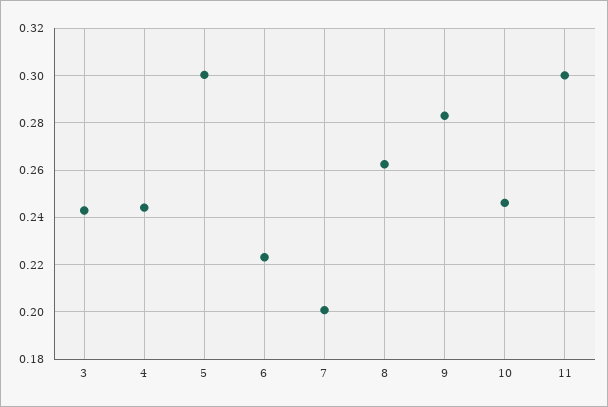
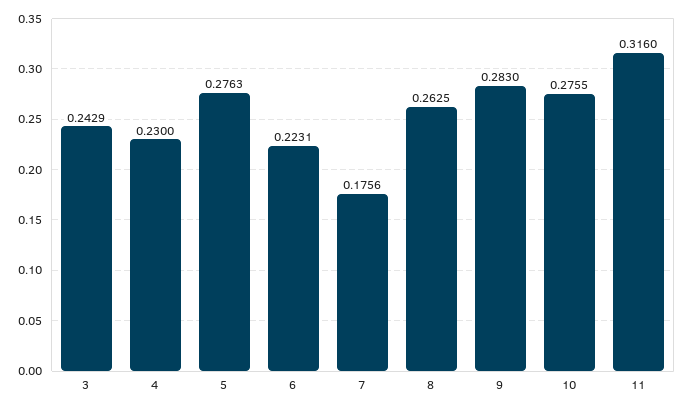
  {
    "3": 0.2429,
-   "4": 0.245,
+   "4": 0.23,
-   "5": 0.3,
+   "5": 0.2763,
    "6": 0.2231,
-   "7": 0.2,
+   "7": 0.1756,
    "8": 0.2625,
    "9": 0.283,
-   "10": 0.245,
+   "10": 0.2755,
-   "11": 0.3
+   "11": 0.316
  }

